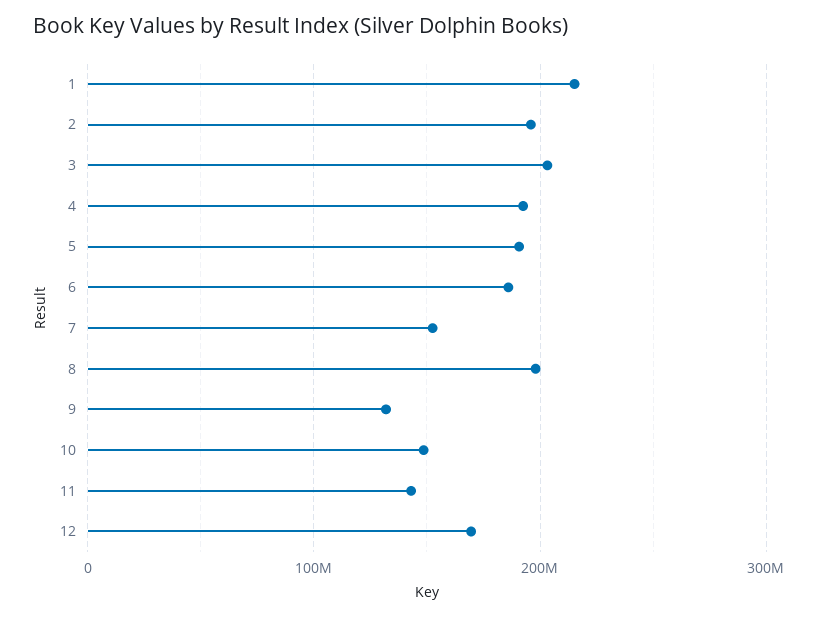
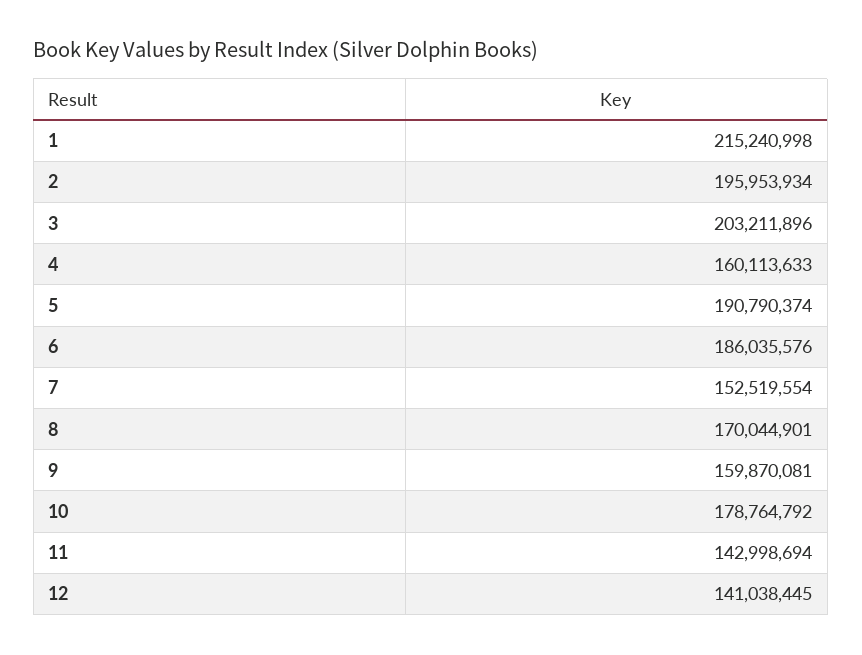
  {
    "1": 215240998,
    "2": 195953934,
    "3": 203211896,
-   "4": 190000000,
+   "4": 160113633,
    "5": 190790374,
    "6": 186035576,
    "7": 152519554,
-   "8": 200000000,
+   "8": 170044901,
-   "9": 130000000,
+   "9": 159870081,
-   "10": 150000000,
+   "10": 178764792,
    "11": 142998694,
-   "12": 170000000
+   "12": 141038445
  }

